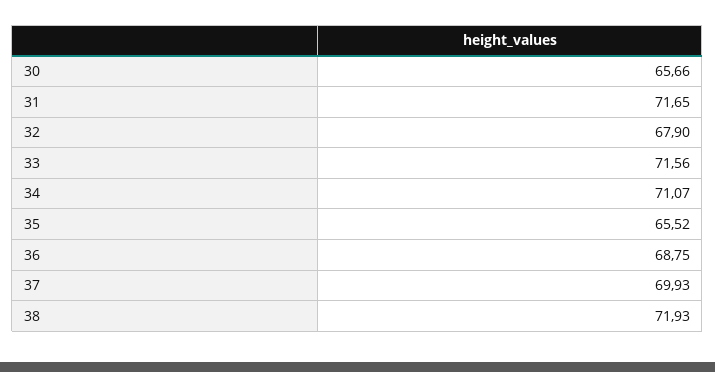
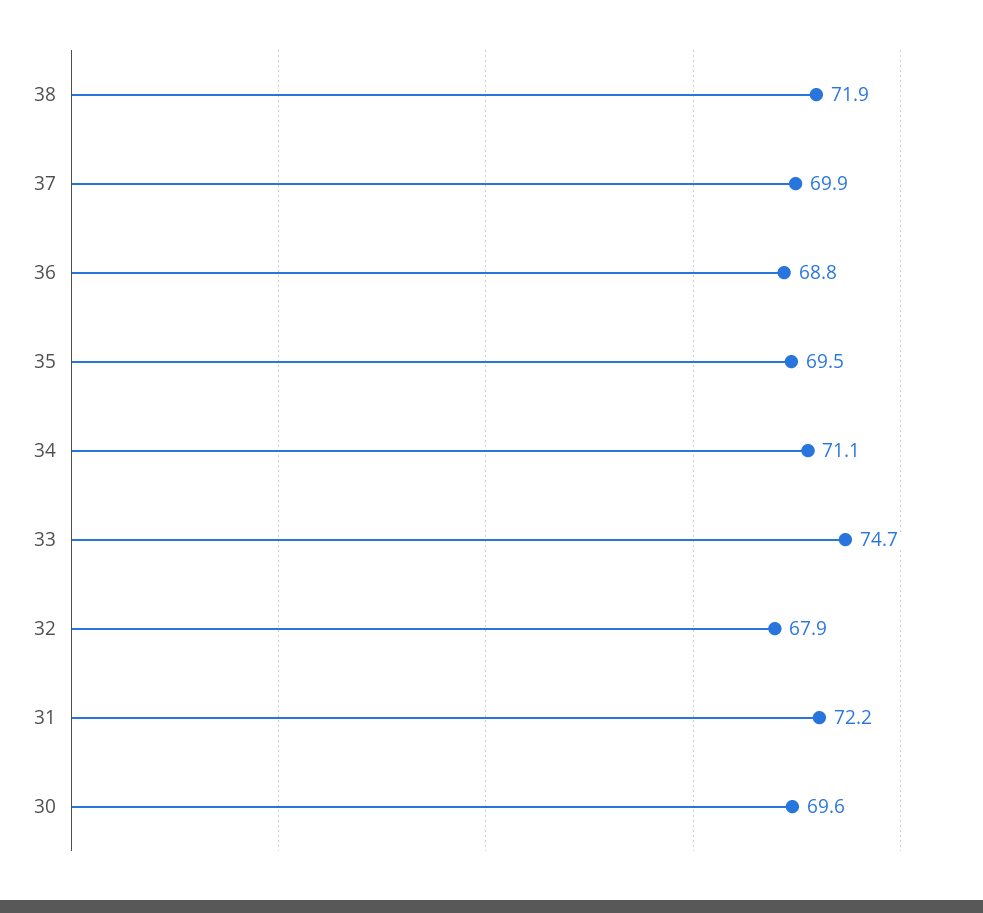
  {
-   "30": 65.66,
+   "30": 69.6,
-   "31": 71.65,
+   "31": 72.2,
    "32": 67.9,
-   "33": 71.56,
+   "33": 74.7,
    "34": 71.07,
-   "35": 65.52,
+   "35": 69.5,
    "36": 68.75,
    "37": 69.93,
    "38": 71.93
  }

